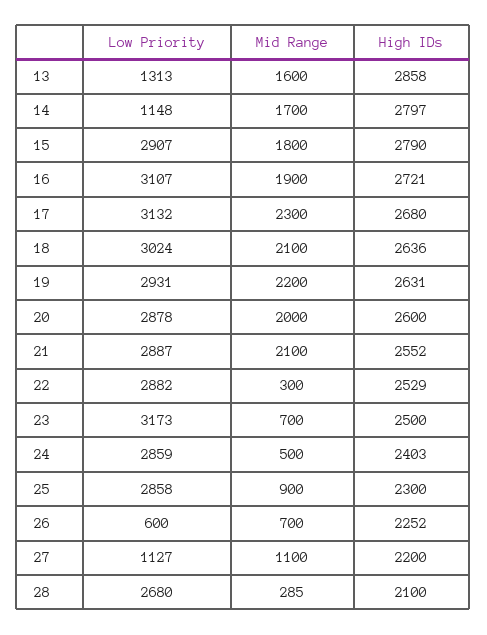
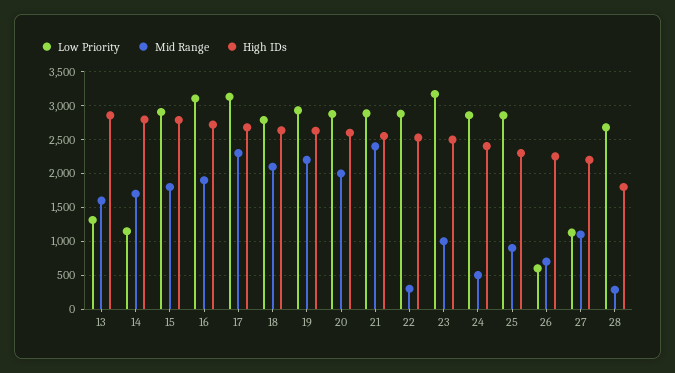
  {
    "Low Priority": {
      "13": 1313,
      "14": 1148,
      "15": 2907,
      "16": 3107,
      "17": 3132,
-     "18": 3024,
+     "18": 2800,
      "19": 2931,
      "20": 2878,
      "21": 2887,
      "22": 2882,
      "23": 3173,
      "24": 2859,
      "25": 2858,
      "26": 600,
      "27": 1127,
      "28": 2680
    },
    "Mid Range": {
      "13": 1600,
      "14": 1700,
      "15": 1800,
      "16": 1900,
      "17": 2300,
      "18": 2100,
      "19": 2200,
      "20": 2000,
-     "21": 2100,
+     "21": 2400,
      "22": 300,
-     "23": 700,
+     "23": 1000,
      "24": 500,
      "25": 900,
      "26": 700,
      "27": 1100,
      "28": 285
    },
    "High IDs": {
      "13": 2858,
      "14": 2797,
      "15": 2790,
      "16": 2721,
      "17": 2680,
      "18": 2636,
      "19": 2631,
      "20": 2600,
      "21": 2552,
      "22": 2529,
      "23": 2500,
      "24": 2403,
      "25": 2300,
      "26": 2252,
      "27": 2200,
-     "28": 2100
+     "28": 1800
    }
  }

